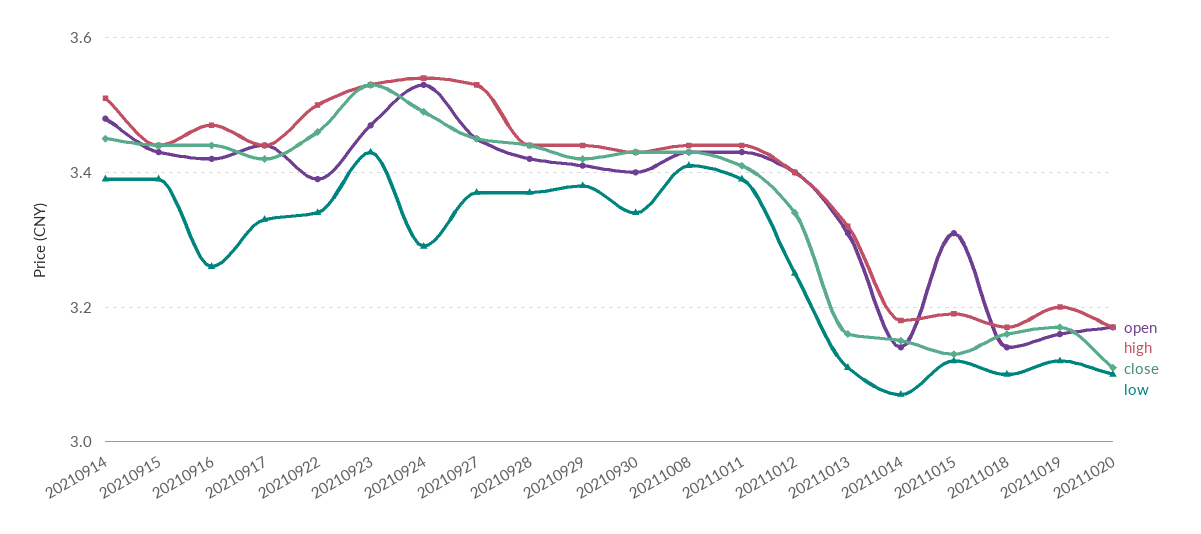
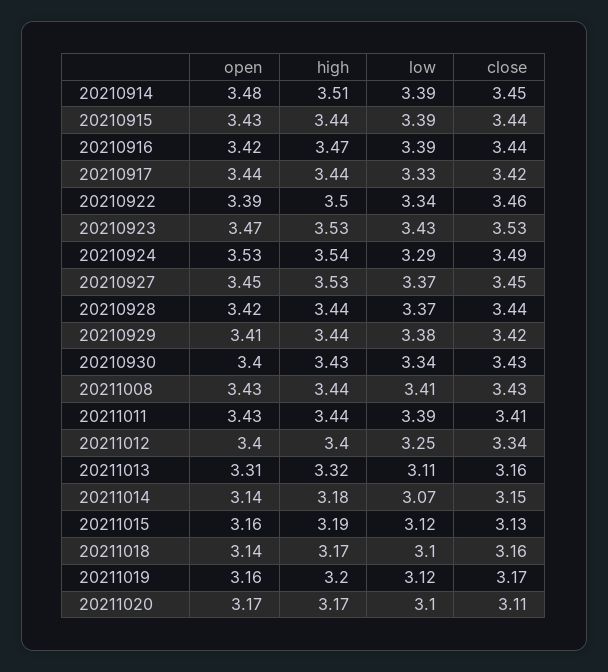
  {
    "open": {
      "20210914": 3.48,
      "20210915": 3.43,
      "20210916": 3.42,
      "20210917": 3.44,
      "20210922": 3.39,
      "20210923": 3.47,
      "20210924": 3.53,
      "20210927": 3.45,
      "20210928": 3.42,
      "20210929": 3.41,
      "20210930": 3.4,
      "20211008": 3.43,
      "20211011": 3.43,
      "20211012": 3.4,
      "20211013": 3.31,
      "20211014": 3.14,
-     "20211015": 3.3,
+     "20211015": 3.16,
      "20211018": 3.14,
      "20211019": 3.16,
      "20211020": 3.17
    },
    "high": {
      "20210914": 3.51,
      "20210915": 3.44,
      "20210916": 3.47,
      "20210917": 3.44,
      "20210922": 3.5,
      "20210923": 3.53,
      "20210924": 3.54,
      "20210927": 3.53,
      "20210928": 3.44,
      "20210929": 3.44,
      "20210930": 3.43,
      "20211008": 3.44,
      "20211011": 3.44,
      "20211012": 3.4,
      "20211013": 3.32,
      "20211014": 3.18,
      "20211015": 3.19,
      "20211018": 3.17,
      "20211019": 3.2,
      "20211020": 3.17
    },
    "close": {
      "20210914": 3.45,
      "20210915": 3.44,
      "20210916": 3.44,
      "20210917": 3.42,
      "20210922": 3.46,
      "20210923": 3.53,
      "20210924": 3.49,
      "20210927": 3.45,
      "20210928": 3.44,
      "20210929": 3.42,
      "20210930": 3.43,
      "20211008": 3.43,
      "20211011": 3.41,
      "20211012": 3.34,
      "20211013": 3.16,
      "20211014": 3.15,
      "20211015": 3.13,
      "20211018": 3.16,
      "20211019": 3.17,
      "20211020": 3.11
    },
    "low": {
      "20210914": 3.39,
      "20210915": 3.39,
-     "20210916": 3.25,
+     "20210916": 3.39,
      "20210917": 3.33,
      "20210922": 3.34,
      "20210923": 3.43,
      "20210924": 3.29,
      "20210927": 3.37,
      "20210928": 3.37,
      "20210929": 3.38,
      "20210930": 3.34,
      "20211008": 3.41,
      "20211011": 3.39,
      "20211012": 3.25,
      "20211013": 3.11,
      "20211014": 3.07,
      "20211015": 3.12,
      "20211018": 3.1,
      "20211019": 3.12,
      "20211020": 3.1
    }
  }

